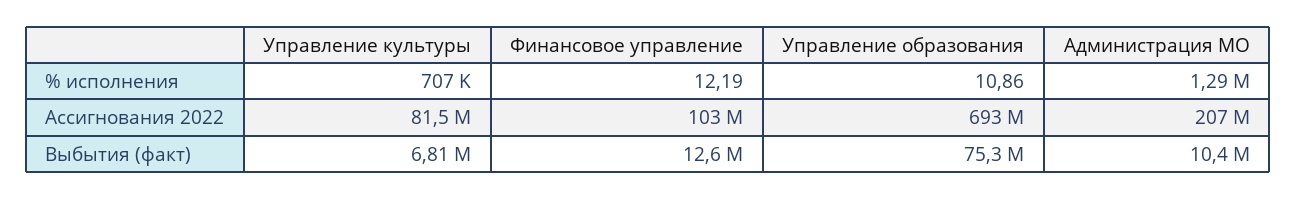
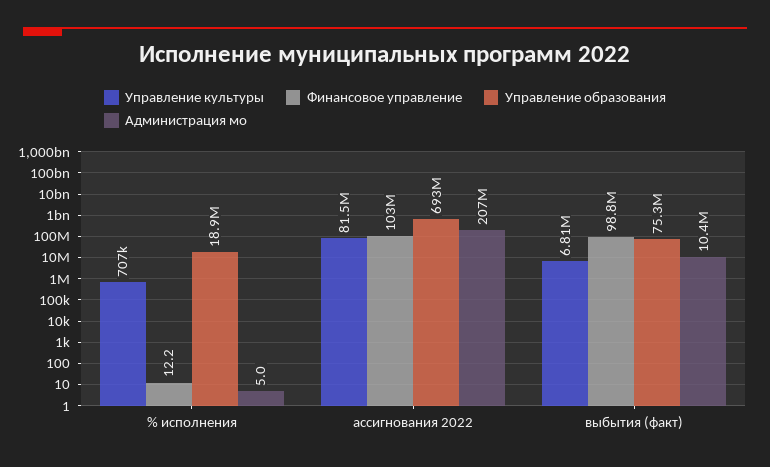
  {
    "Управление культуры": {
      "% исполнения": 707000,
      "Ассигнования 2022": 81500000,
      "Выбытия (факт)": 6810000
    },
    "Финансовое управление": {
      "% исполнения": 12.19,
      "Ассигнования 2022": 103000000,
-     "Выбытия (факт)": 12600000
+     "Выбытия (факт)": 98800000
    },
    "Управление образования": {
-     "% исполнения": 10.86,
+     "% исполнения": 18900000,
      "Ассигнования 2022": 693000000,
      "Выбытия (факт)": 75300000
    },
    "Администрация МО": {
-     "% исполнения": 1290000,
+     "% исполнения": 5,
      "Ассигнования 2022": 207000000,
      "Выбытия (факт)": 10400000
    }
  }

